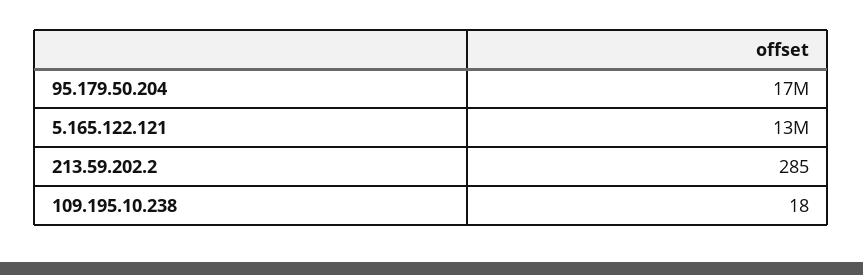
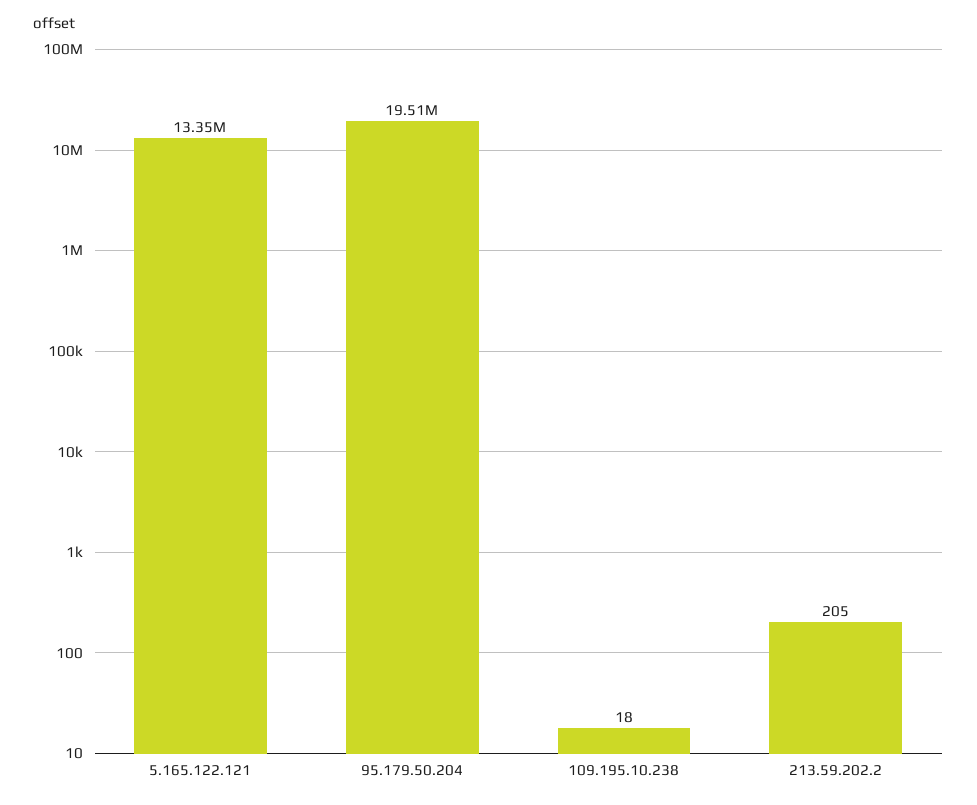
  {
-   "95.179.50.204": 17000000,
+   "95.179.50.204": 19510000,
    "5.165.122.121": 13350000,
-   "213.59.202.2": 285,
+   "213.59.202.2": 205,
    "109.195.10.238": 18
  }

